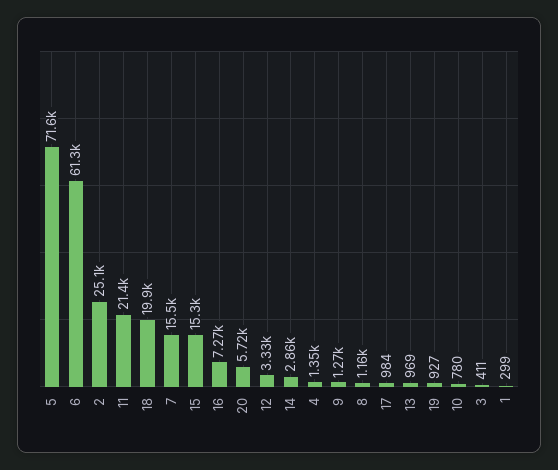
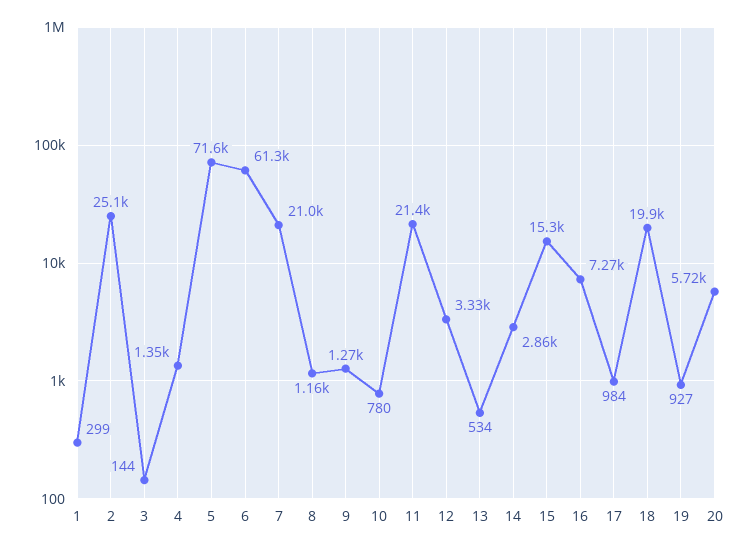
  {
    "5": 71600,
    "6": 61300,
    "2": 25100,
    "11": 21400,
    "18": 19900,
-   "7": 15500,
+   "7": 21000,
    "15": 15300,
    "16": 7270,
    "20": 5720,
    "12": 3330,
    "14": 2860,
    "4": 1350,
    "9": 1270,
    "8": 1160,
    "17": 984,
-   "13": 969,
+   "13": 534,
    "19": 927,
    "10": 780,
-   "3": 411,
+   "3": 144,
    "1": 299
  }

